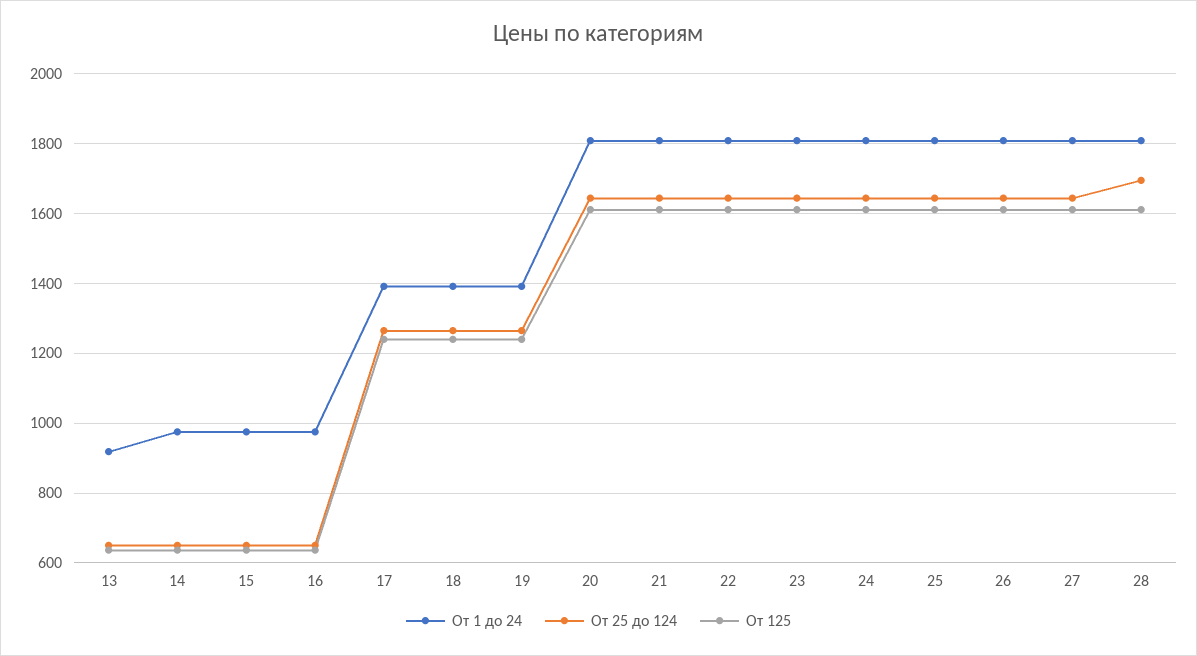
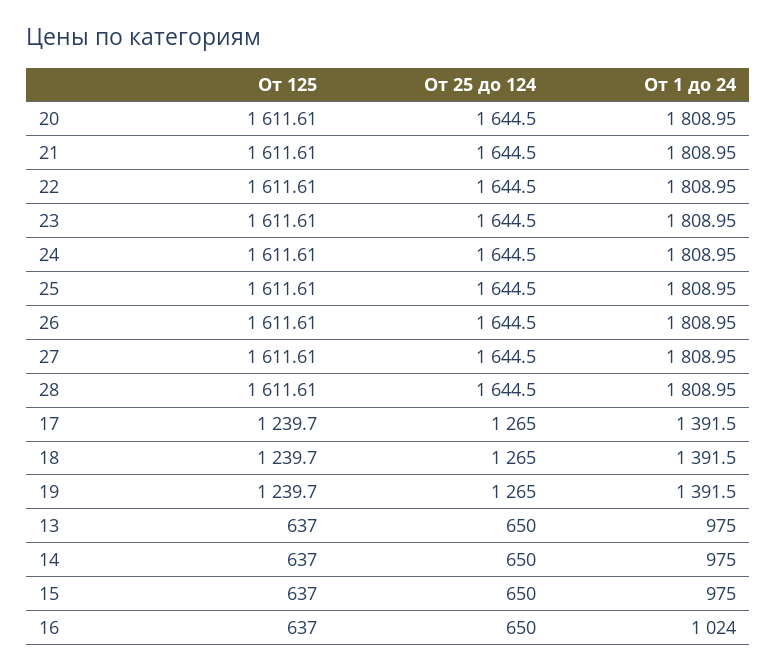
  {
    "От 1 до 24": {
-     "13": 920,
+     "13": 975,
      "14": 975,
      "15": 975,
-     "16": 980,
+     "16": 1024,
      "17": 1391.5,
      "18": 1391.5,
      "19": 1391.5,
      "20": 1808.95,
      "21": 1808.95,
      "22": 1808.95,
      "23": 1808.95,
      "24": 1808.95,
      "25": 1808.95,
      "26": 1808.95,
      "27": 1808.95,
      "28": 1808.95
    },
    "От 25 до 124": {
      "13": 650,
      "14": 650,
      "15": 650,
      "16": 650,
      "17": 1265,
      "18": 1265,
      "19": 1265,
      "20": 1644.5,
      "21": 1644.5,
      "22": 1644.5,
      "23": 1644.5,
      "24": 1644.5,
      "25": 1644.5,
      "26": 1644.5,
      "27": 1644.5,
-     "28": 1700
+     "28": 1644.5
    },
    "От 125": {
      "13": 637,
      "14": 637,
      "15": 637,
      "16": 637,
      "17": 1239.7,
      "18": 1239.7,
      "19": 1239.7,
      "20": 1611.61,
      "21": 1611.61,
      "22": 1611.61,
      "23": 1611.61,
      "24": 1611.61,
      "25": 1611.61,
      "26": 1611.61,
      "27": 1611.61,
      "28": 1611.61
    }
  }

